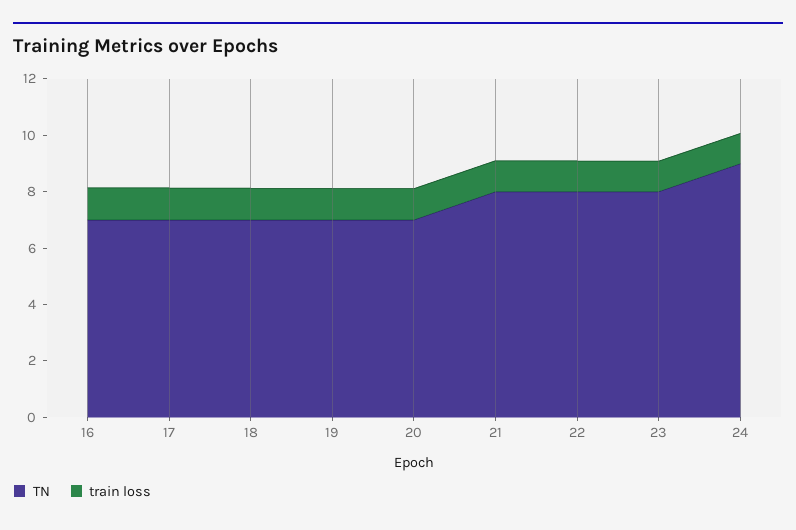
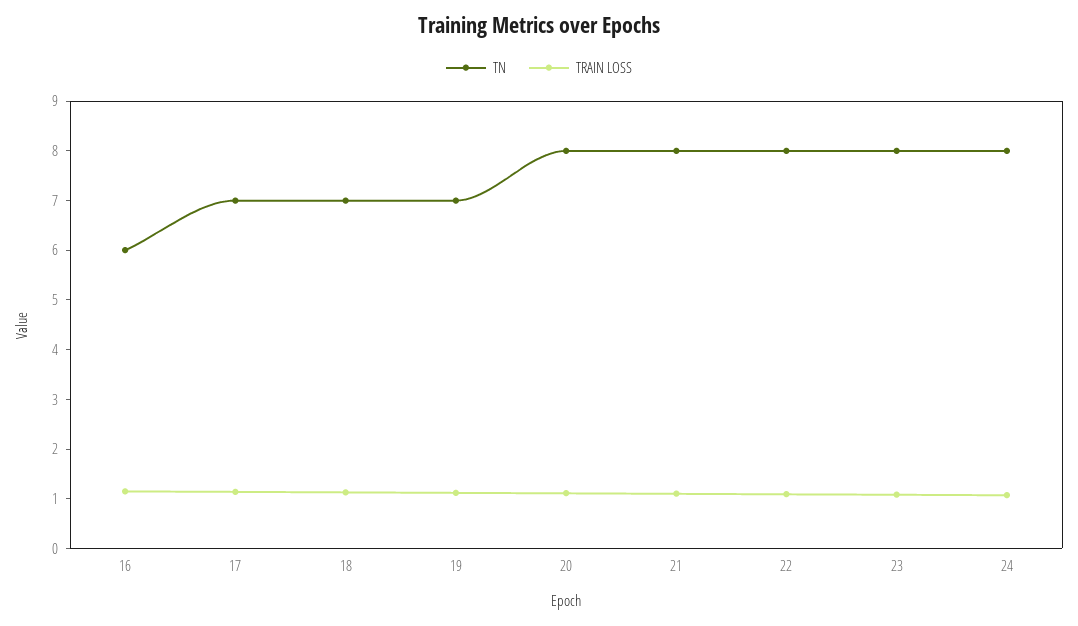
  {
    "TN": {
-     "16": 7,
+     "16": 6,
      "17": 7,
      "18": 7,
      "19": 7,
-     "20": 7,
+     "20": 8,
      "21": 8,
      "22": 8,
      "23": 8,
-     "24": 9
+     "24": 8
    },
    "train loss": {
      "16": 1.2,
      "17": 1.2,
      "18": 1.2,
      "19": 1.2,
      "20": 1.2,
      "21": 1.2,
      "22": 1,
      "23": 1,
      "24": 1
    }
  }

